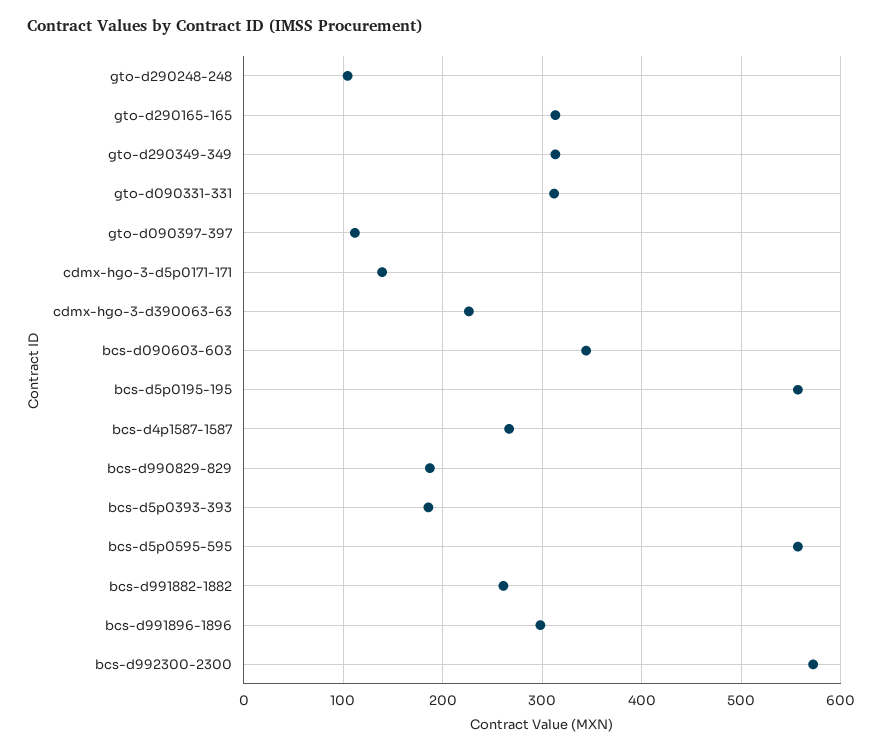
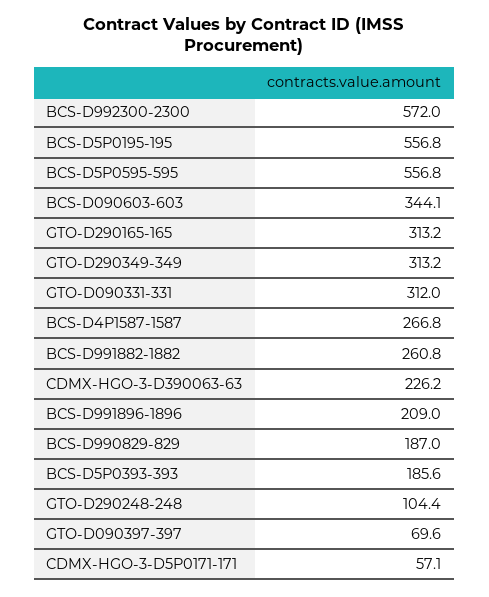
  {
    "gto-d290248-248": 104.4,
    "gto-d290165-165": 313.2,
    "gto-d290349-349": 313.2,
    "gto-d090331-331": 312,
-   "gto-d090397-397": 110,
+   "gto-d090397-397": 69.6,
-   "cdmx-hgo-3-d5p0171-171": 140,
+   "cdmx-hgo-3-d5p0171-171": 57.1,
    "cdmx-hgo-3-d390063-63": 226.2,
    "bcs-d090603-603": 344.1,
    "bcs-d5p0195-195": 556.8,
    "bcs-d4p1587-1587": 266.8,
    "bcs-d990829-829": 187,
    "bcs-d5p0393-393": 185.6,
    "bcs-d5p0595-595": 556.8,
    "bcs-d991882-1882": 260.8,
-   "bcs-d991896-1896": 300,
+   "bcs-d991896-1896": 209,
    "bcs-d992300-2300": 572
  }

